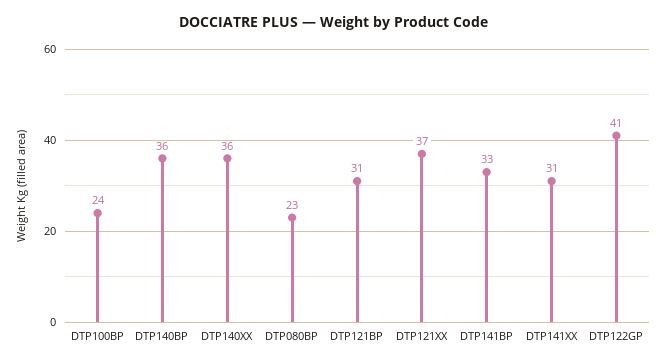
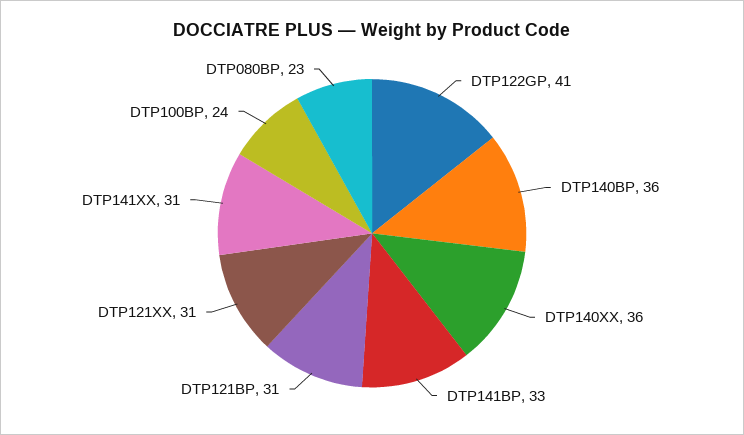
  {
    "DTP100BP": 24,
    "DTP140BP": 36,
    "DTP140XX": 36,
    "DTP080BP": 23,
    "DTP121BP": 31,
-   "DTP121XX": 37,
+   "DTP121XX": 31,
    "DTP141BP": 33,
    "DTP141XX": 31,
    "DTP122GP": 41
  }

